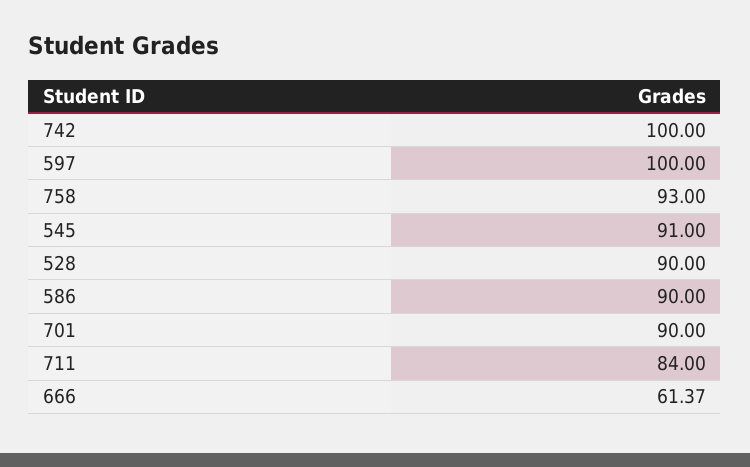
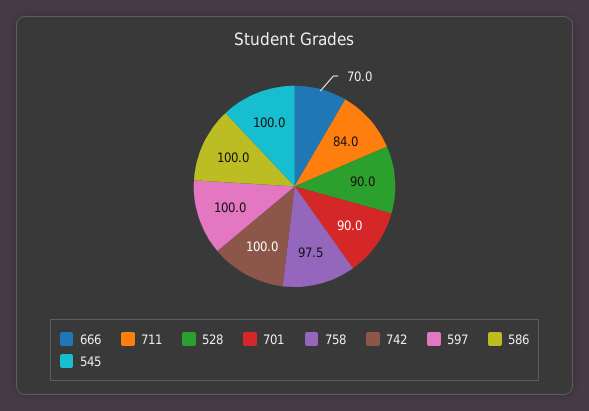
  {
    "742": 100,
    "597": 100,
-   "758": 93,
+   "758": 97.5,
-   "545": 91,
+   "545": 100,
    "528": 90,
-   "586": 90,
+   "586": 100,
    "701": 90,
    "711": 84,
-   "666": 61.37
+   "666": 70
  }

